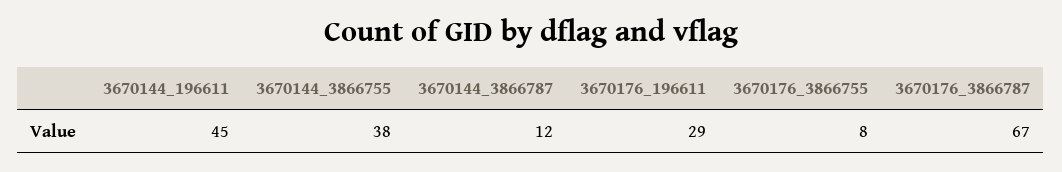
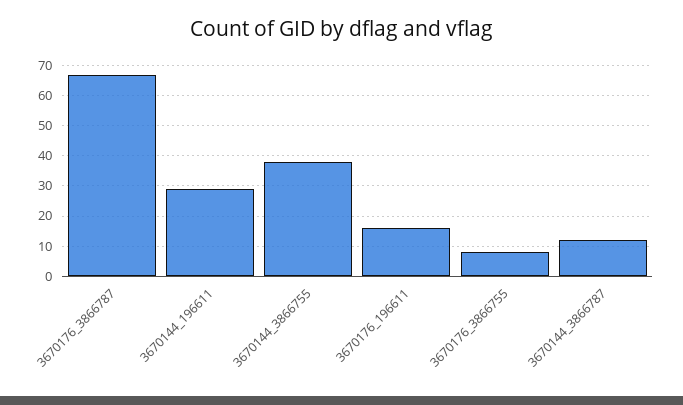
  {
-   "3670144_196611": 45,
+   "3670144_196611": 30,
    "3670144_3866755": 38,
    "3670144_3866787": 12,
-   "3670176_196611": 29,
+   "3670176_196611": 15,
    "3670176_3866755": 8,
    "3670176_3866787": 67
  }

